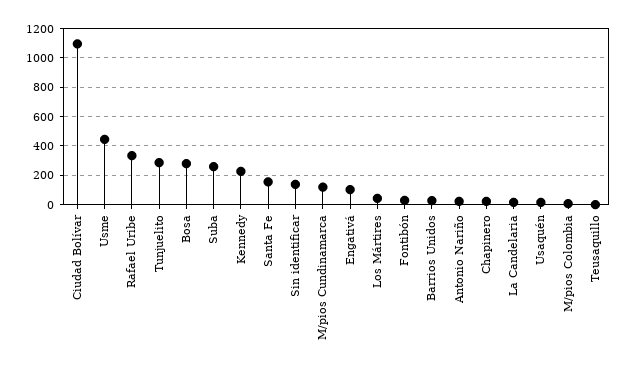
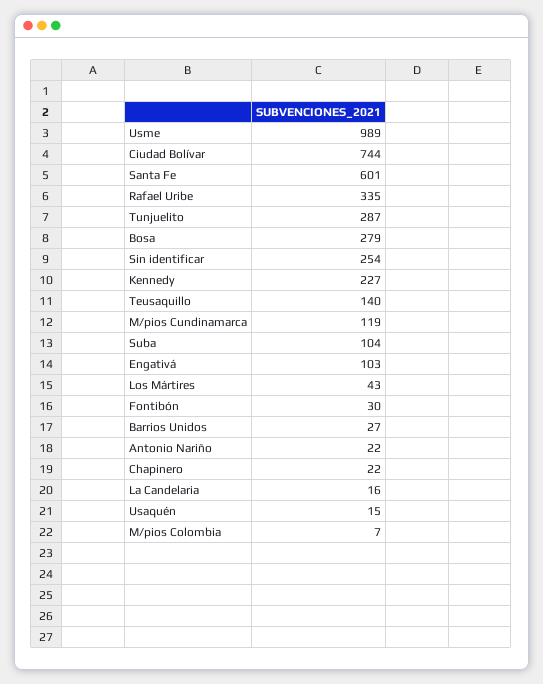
  {
-   "Ciudad Bolívar": 1100,
+   "Ciudad Bolívar": 744,
-   "Usme": 450,
+   "Usme": 989,
    "Rafael Uribe": 335,
    "Tunjuelito": 287,
    "Bosa": 279,
-   "Suba": 250,
+   "Suba": 104,
    "Kennedy": 227,
-   "Santa Fe": 150,
+   "Santa Fe": 601,
-   "Sin identificar": 150,
+   "Sin identificar": 254,
    "M/pios Cundinamarca": 119,
    "Engativá": 103,
    "Los Mártires": 43,
    "Fontibón": 30,
    "Barrios Unidos": 27,
    "Antonio Nariño": 22,
    "Chapinero": 22,
    "La Candelaria": 16,
    "Usaquén": 15,
    "M/pios Colombia": 7,
-   "Teusaquillo": 0
+   "Teusaquillo": 140
  }

